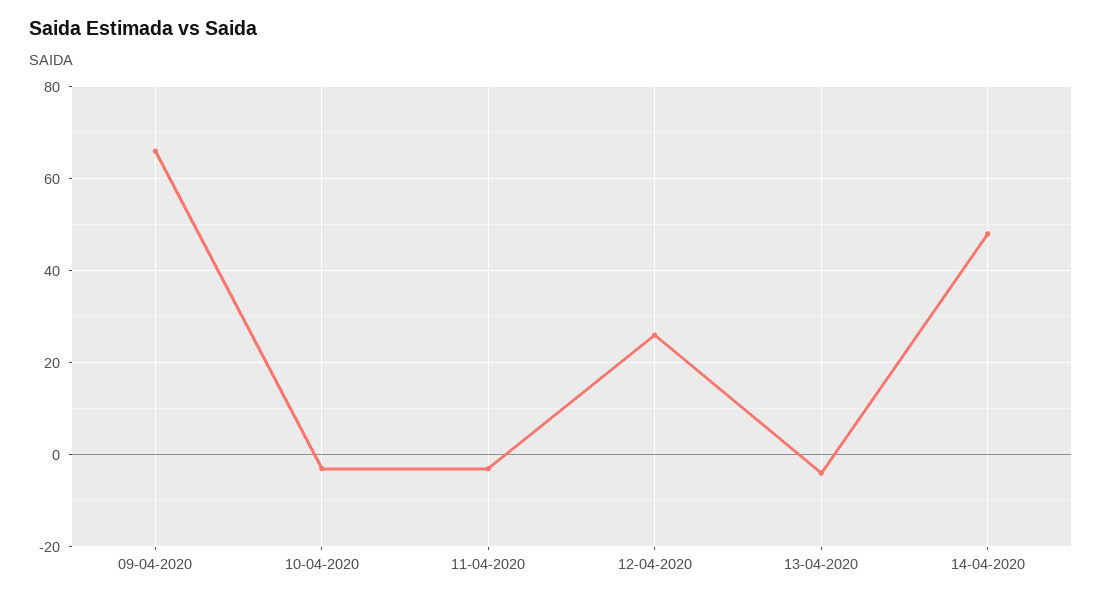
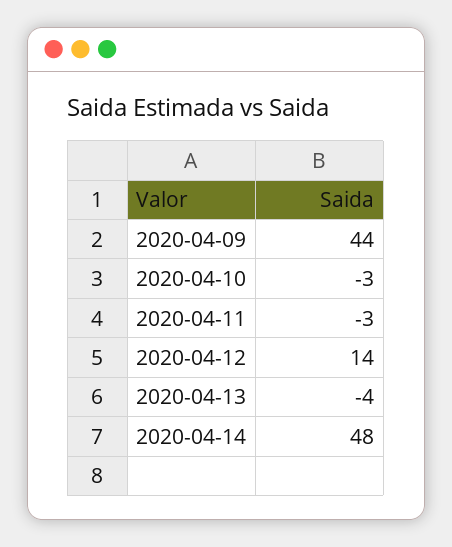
  {
-   "09-04-2020": 65,
+   "09-04-2020": 44,
    "10-04-2020": -3,
    "11-04-2020": -3,
-   "12-04-2020": 25,
+   "12-04-2020": 14,
    "13-04-2020": -4,
    "14-04-2020": 48
  }

